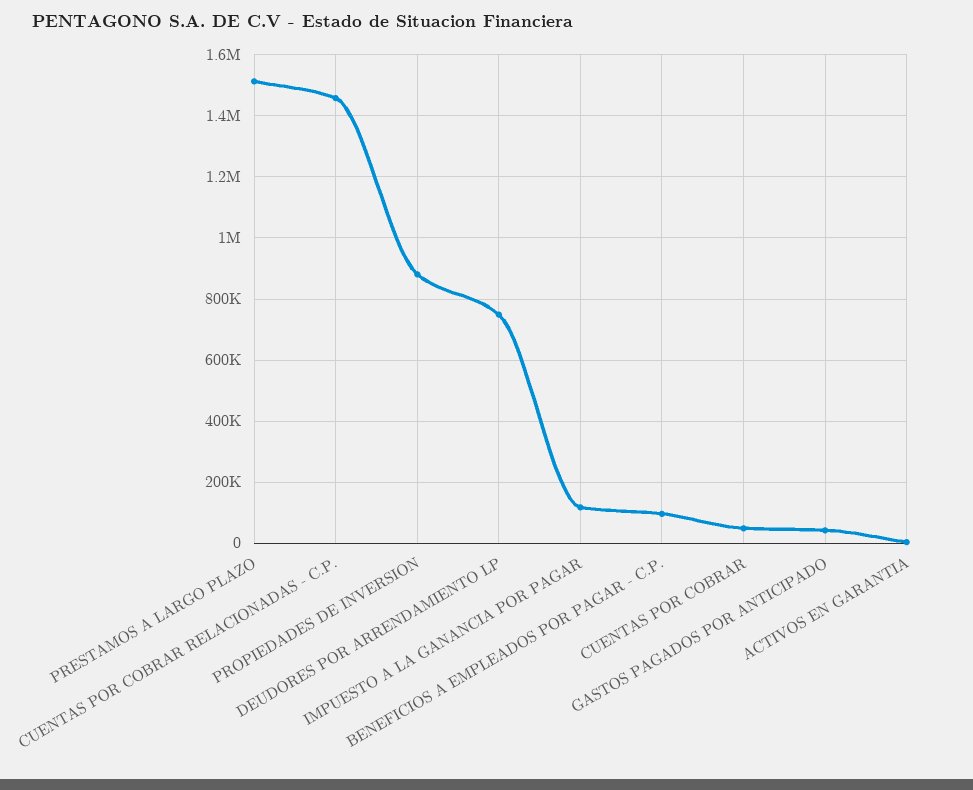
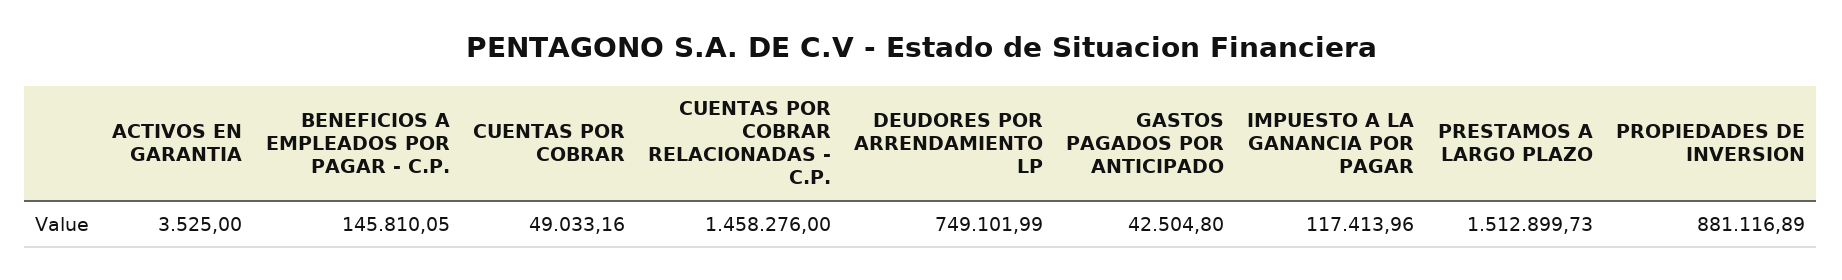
  {
    "PRESTAMOS A LARGO PLAZO": 1512899.73,
    "CUENTAS POR COBRAR RELACIONADAS - C.P.": 1458276,
    "PROPIEDADES DE INVERSION": 881116.89,
    "DEUDORES POR ARRENDAMIENTO LP": 749101.99,
    "IMPUESTO A LA GANANCIA POR PAGAR": 117413.96,
-   "BENEFICIOS A EMPLEADOS POR PAGAR - C.P.": 100000,
+   "BENEFICIOS A EMPLEADOS POR PAGAR - C.P.": 145810.05,
    "CUENTAS POR COBRAR": 49033.16,
    "GASTOS PAGADOS POR ANTICIPADO": 42504.8,
    "ACTIVOS EN GARANTIA": 3525
  }

